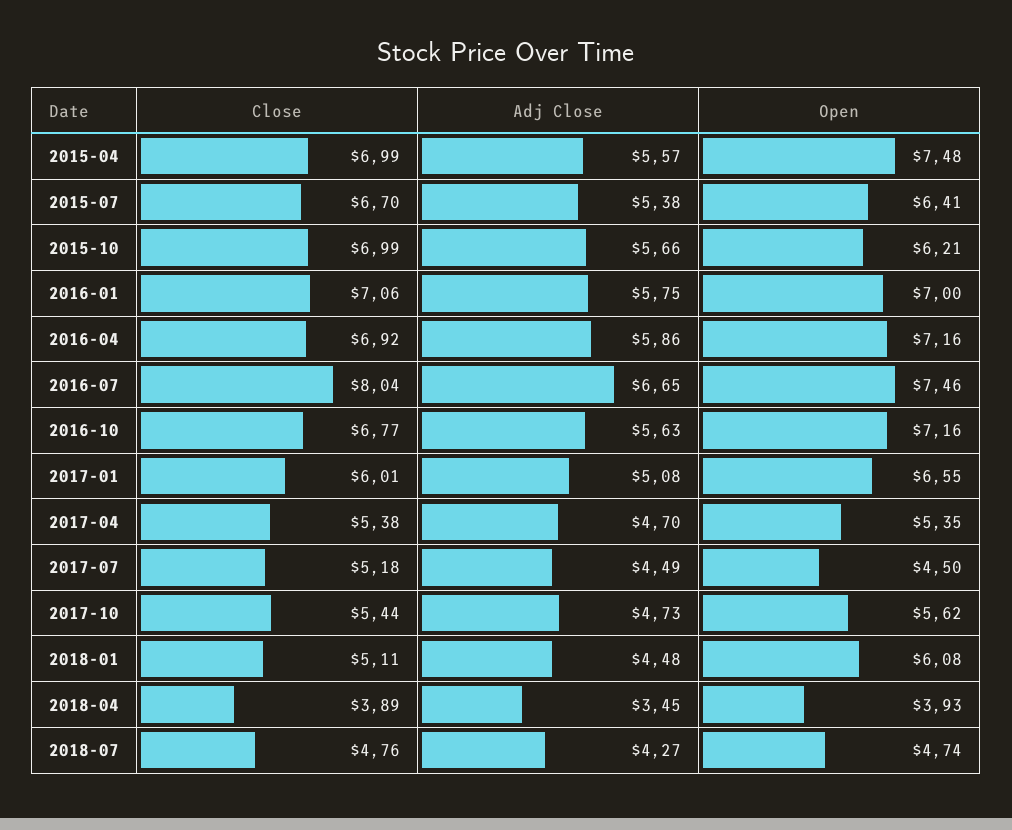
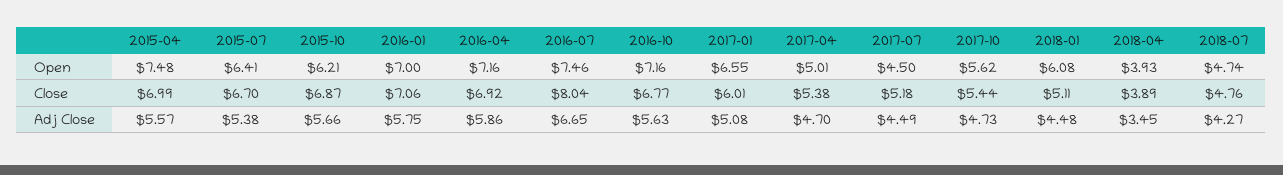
  {
    "Close": {
      "2015-04": 6.99,
      "2015-07": 6.7,
-     "2015-10": 6.99,
+     "2015-10": 6.87,
      "2016-01": 7.06,
      "2016-04": 6.92,
      "2016-07": 8.04,
      "2016-10": 6.77,
      "2017-01": 6.01,
      "2017-04": 5.38,
      "2017-07": 5.18,
      "2017-10": 5.44,
      "2018-01": 5.11,
      "2018-04": 3.89,
      "2018-07": 4.76
    },
    "Adj Close": {
      "2015-04": 5.57,
      "2015-07": 5.38,
      "2015-10": 5.66,
      "2016-01": 5.75,
      "2016-04": 5.86,
      "2016-07": 6.65,
      "2016-10": 5.63,
      "2017-01": 5.08,
      "2017-04": 4.7,
      "2017-07": 4.49,
      "2017-10": 4.73,
      "2018-01": 4.48,
      "2018-04": 3.45,
      "2018-07": 4.27
    },
    "Open": {
      "2015-04": 7.48,
      "2015-07": 6.41,
      "2015-10": 6.21,
      "2016-01": 7,
      "2016-04": 7.16,
      "2016-07": 7.46,
      "2016-10": 7.16,
      "2017-01": 6.55,
-     "2017-04": 5.35,
+     "2017-04": 5.01,
      "2017-07": 4.5,
      "2017-10": 5.62,
      "2018-01": 6.08,
      "2018-04": 3.93,
      "2018-07": 4.74
    }
  }

